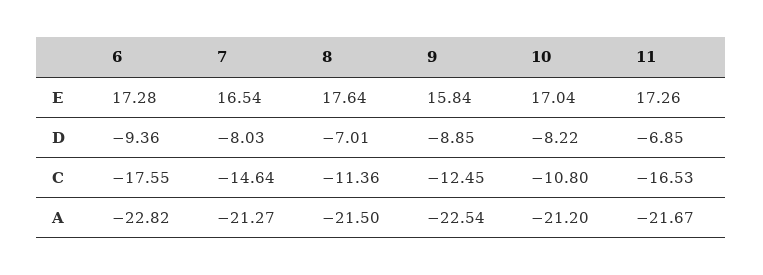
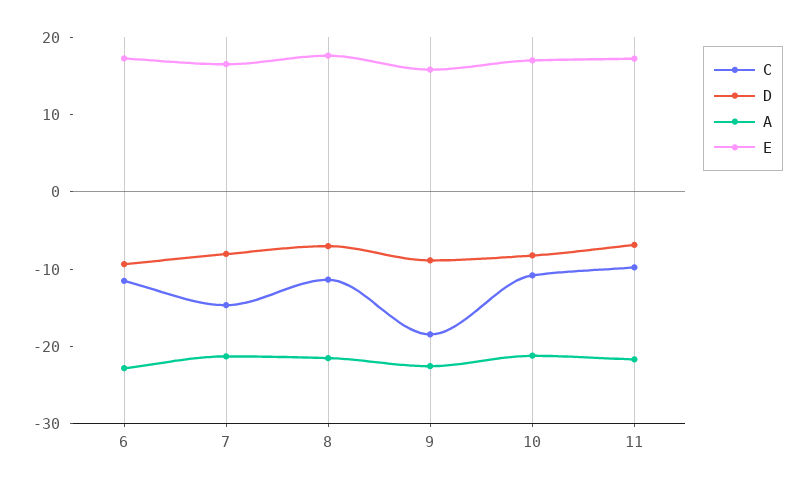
  {
    "E": {
      "6": 17.28,
      "7": 16.54,
      "8": 17.64,
      "9": 15.84,
      "10": 17.04,
      "11": 17.26
    },
    "D": {
      "6": -9.36,
      "7": -8.03,
      "8": -7.01,
      "9": -8.85,
      "10": -8.22,
      "11": -6.85
    },
    "C": {
-     "6": -17.55,
+     "6": -12,
      "7": -14.64,
      "8": -11.36,
-     "9": -12.45,
+     "9": -18,
      "10": -10.8,
-     "11": -16.53
+     "11": -10
    },
    "A": {
      "6": -22.82,
      "7": -21.27,
      "8": -21.5,
      "9": -22.54,
      "10": -21.2,
      "11": -21.67
    }
  }

